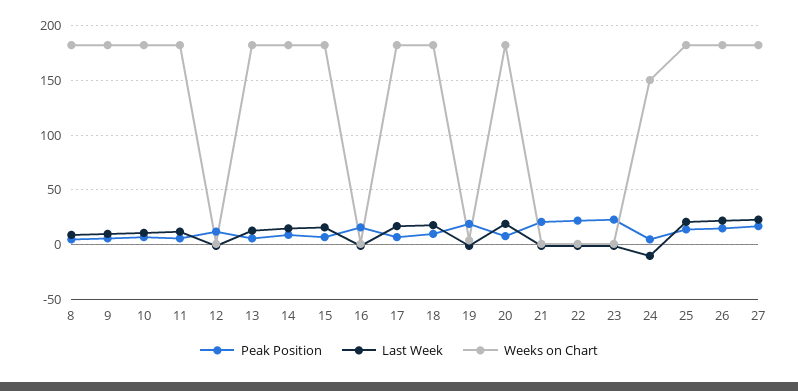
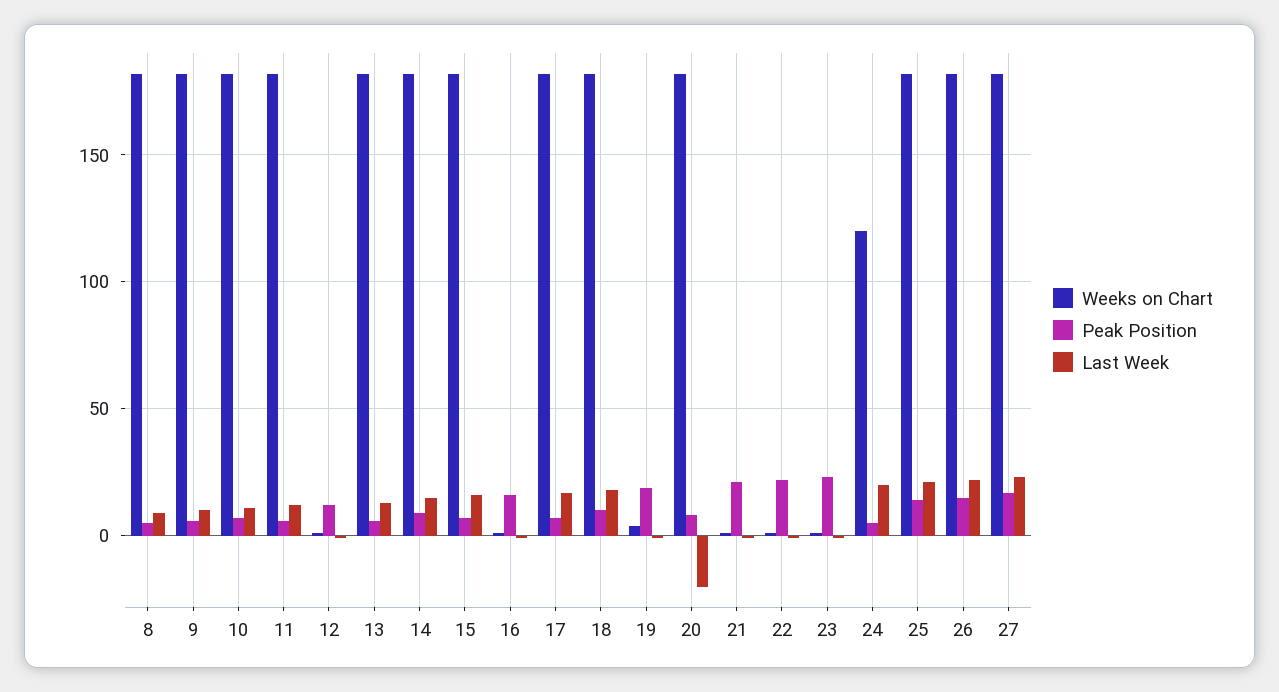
  {
    "Peak Position": {
      "8": 5,
      "9": 5,
      "10": 5,
      "11": 5,
      "12": 10,
      "13": 5,
      "14": 10,
      "15": 5,
      "16": 15,
      "17": 5,
      "18": 10,
      "19": 20,
      "20": 10,
      "21": 20,
      "22": 20,
      "23": 25,
      "24": 5,
      "25": 15,
      "26": 15,
      "27": 15
    },
    "Last Week": {
      "8": 10,
      "9": 10,
      "10": 10,
      "11": 10,
      "12": 0,
      "13": 15,
      "14": 15,
      "15": 15,
      "16": 0,
      "17": 15,
      "18": 20,
      "19": 0,
-     "20": 20,
+     "20": -20,
      "21": 0,
      "22": 0,
      "23": 0,
-     "24": -10,
+     "24": 20,
      "25": 20,
      "26": 20,
      "27": 25
    },
    "Weeks on Chart": {
      "8": 180,
      "9": 180,
      "10": 180,
      "11": 180,
      "12": 0,
      "13": 180,
      "14": 180,
      "15": 180,
      "16": 0,
      "17": 180,
      "18": 180,
      "19": 5,
      "20": 180,
      "21": 0,
      "22": 0,
      "23": 0,
-     "24": 150,
+     "24": 120,
      "25": 180,
      "26": 180,
      "27": 180
    }
  }

